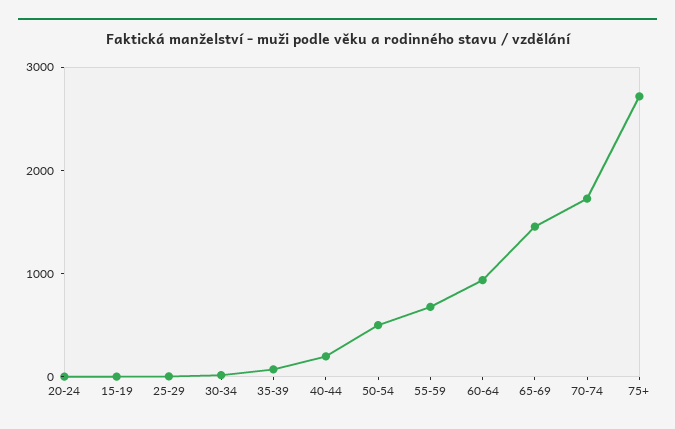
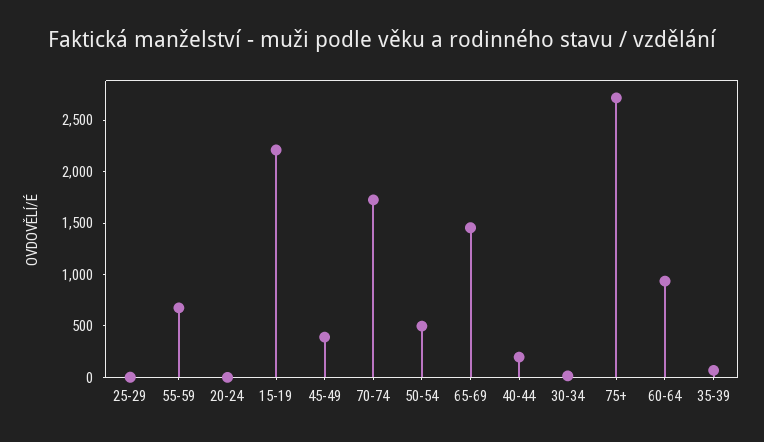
  {
    "20-24": 0,
-   "15-19": 0,
+   "15-19": 2200,
    "25-29": 0,
    "30-34": 0,
    "35-39": 100,
    "40-44": 200,
    "50-54": 500,
    "55-59": 700,
    "60-64": 900,
    "65-69": 1500,
    "70-74": 1700,
-   "75+": 2700
+   "75+": 2700,
+   "45-49": 400
  }

